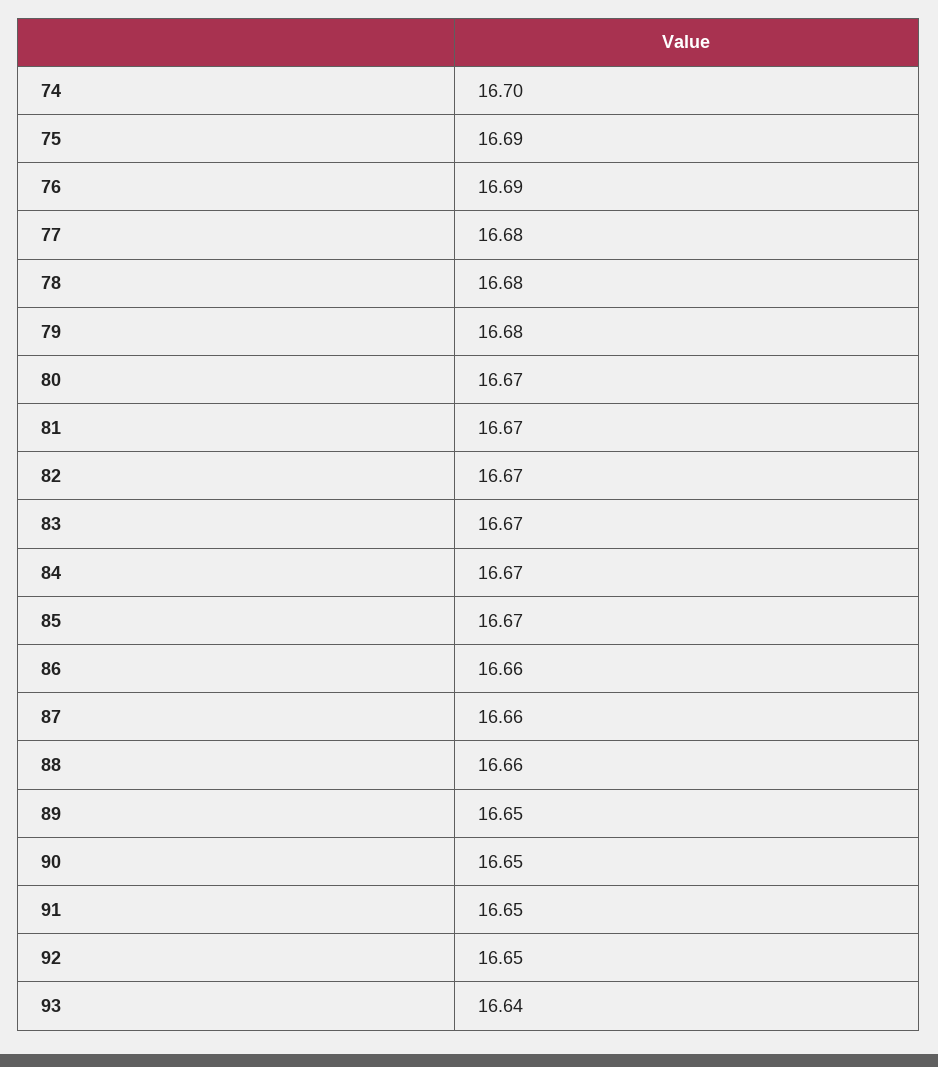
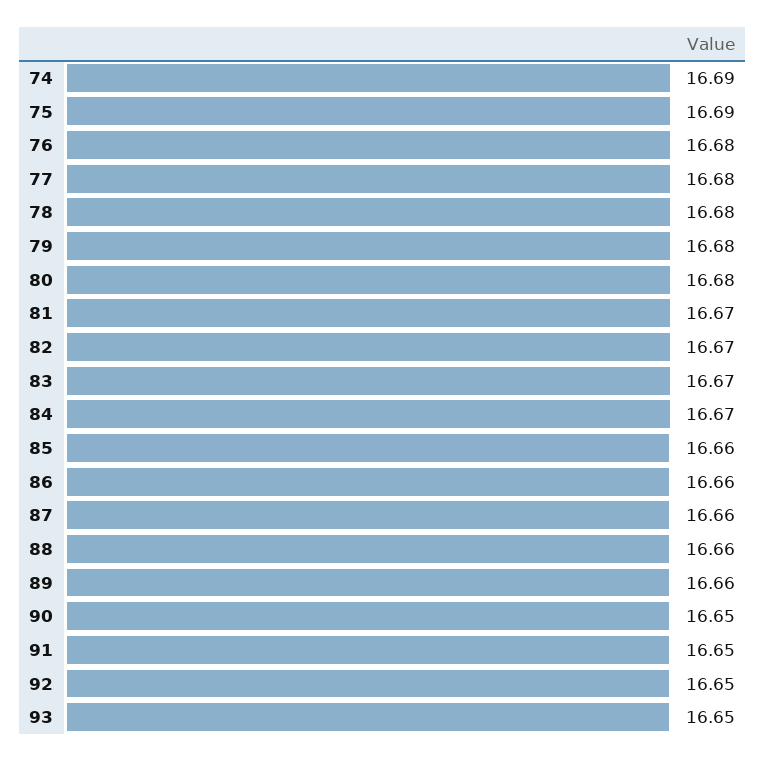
  {
-   "74": 16.7,
+   "74": 16.69,
    "75": 16.69,
-   "76": 16.69,
+   "76": 16.68,
    "77": 16.68,
    "78": 16.68,
    "79": 16.68,
-   "80": 16.67,
+   "80": 16.68,
    "81": 16.67,
    "82": 16.67,
    "83": 16.67,
    "84": 16.67,
-   "85": 16.67,
+   "85": 16.66,
    "86": 16.66,
    "87": 16.66,
    "88": 16.66,
-   "89": 16.65,
+   "89": 16.66,
    "90": 16.65,
    "91": 16.65,
    "92": 16.65,
-   "93": 16.64
+   "93": 16.65
  }

